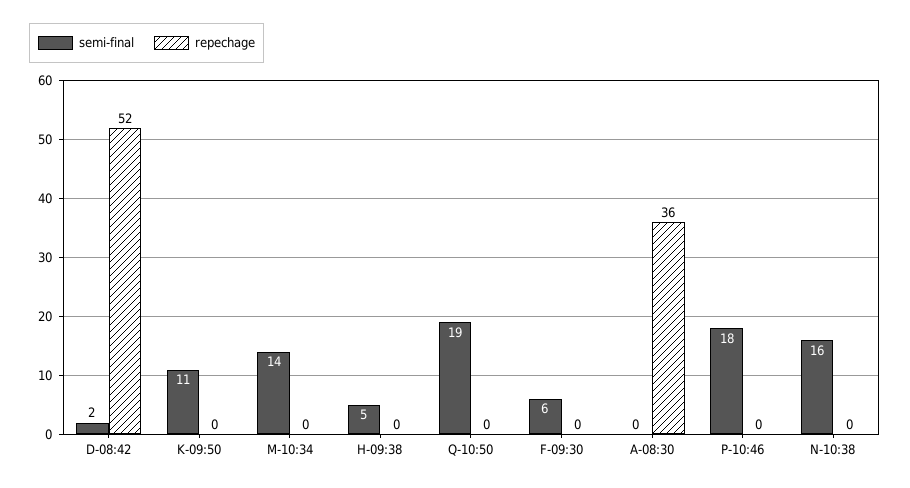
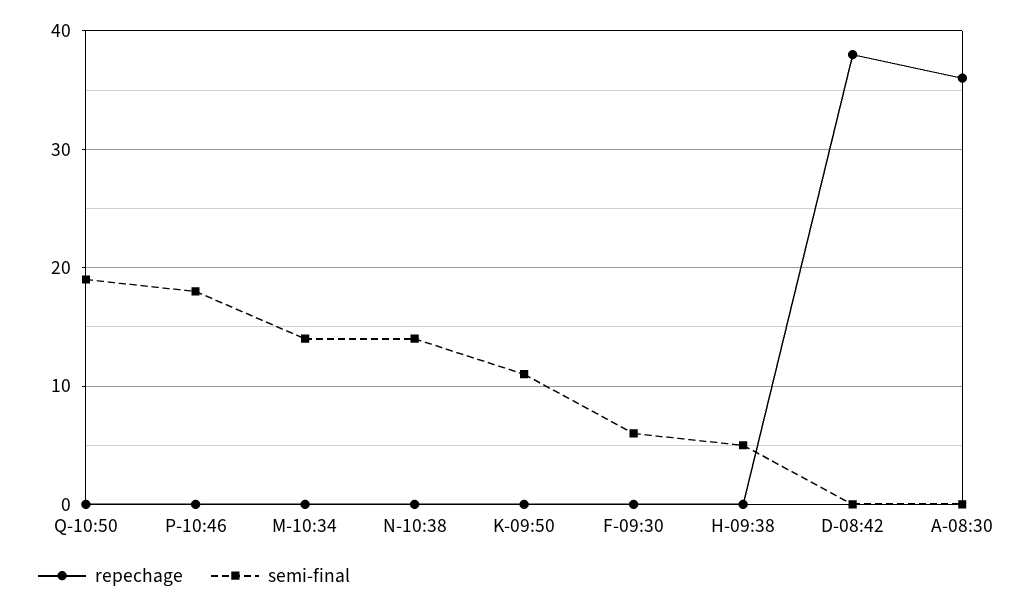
  {
    "semi-final": {
-     "D-08:42": 2,
+     "D-08:42": 0,
      "K-09:50": 11,
      "M-10:34": 14,
      "H-09:38": 5,
      "Q-10:50": 19,
      "F-09:30": 6,
      "A-08:30": 0,
      "P-10:46": 18,
-     "N-10:38": 16
+     "N-10:38": 14
    },
    "repechage": {
-     "D-08:42": 52,
+     "D-08:42": 38,
      "K-09:50": 0,
      "M-10:34": 0,
      "H-09:38": 0,
      "Q-10:50": 0,
      "F-09:30": 0,
      "A-08:30": 36,
      "P-10:46": 0,
      "N-10:38": 0
    }
  }

